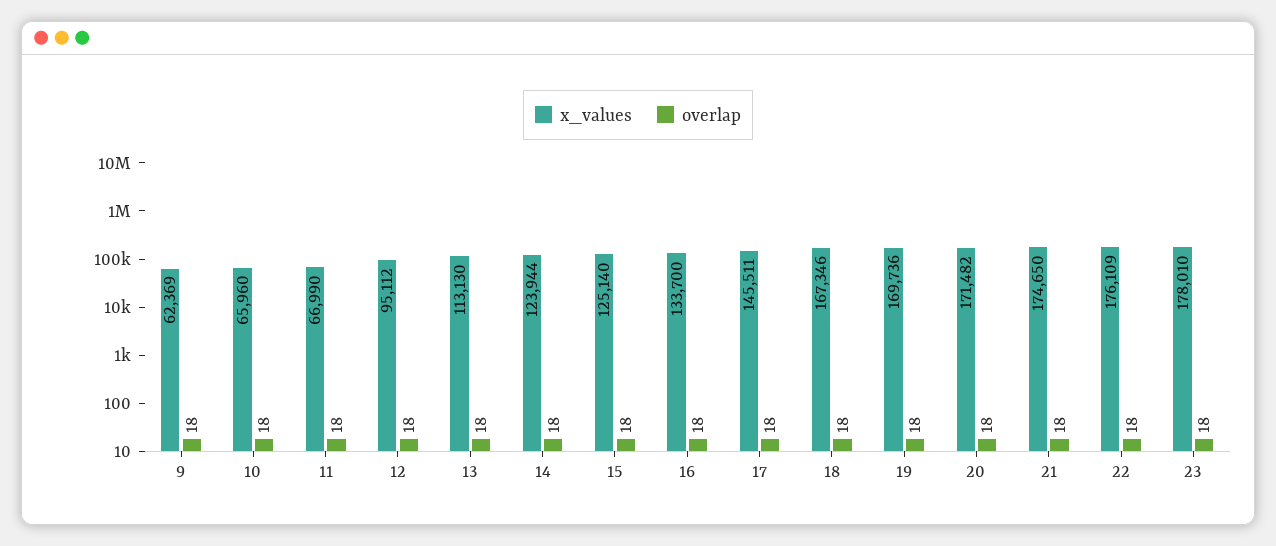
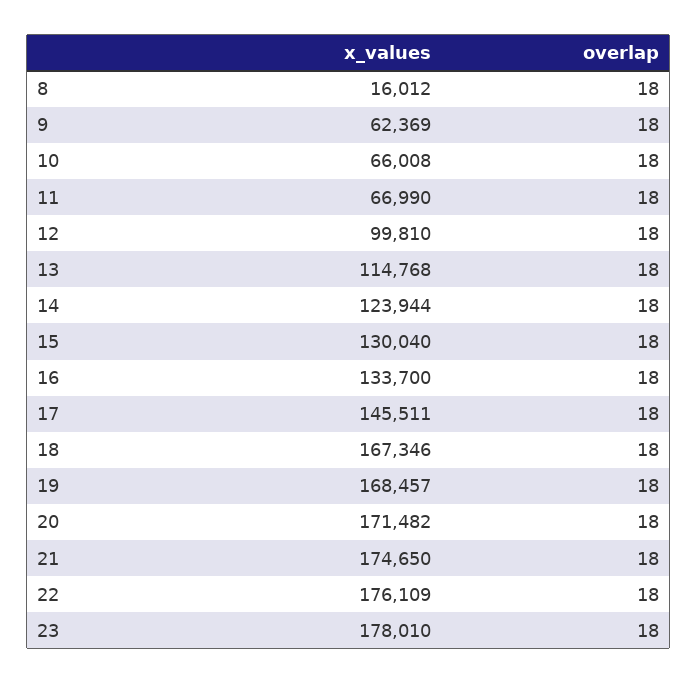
  {
    "x_values": {
      "9": 62369,
-     "10": 65960,
+     "10": 66008,
      "11": 66990,
-     "12": 95112,
+     "12": 99810,
-     "13": 113130,
+     "13": 114768,
      "14": 123944,
-     "15": 125140,
+     "15": 130040,
      "16": 133700,
      "17": 145511,
      "18": 167346,
-     "19": 169736,
+     "19": 168457,
      "20": 171482,
      "21": 174650,
      "22": 176109,
-     "23": 178010
+     "23": 178010,
+     "8": 16012
    },
    "overlap": {
      "9": 18,
      "10": 18,
      "11": 18,
      "12": 18,
      "13": 18,
      "14": 18,
      "15": 18,
      "16": 18,
      "17": 18,
      "18": 18,
      "19": 18,
      "20": 18,
      "21": 18,
      "22": 18,
-     "23": 18
+     "23": 18,
+     "8": 18
    }
  }

